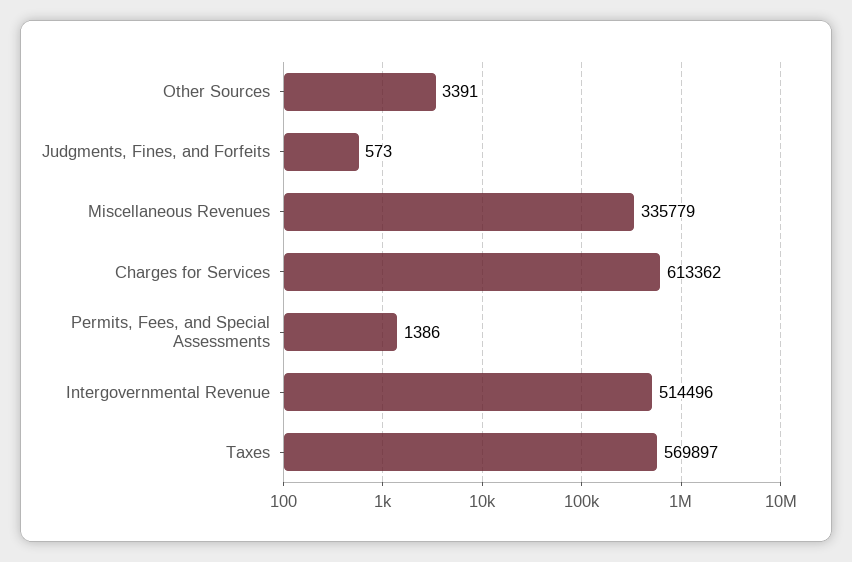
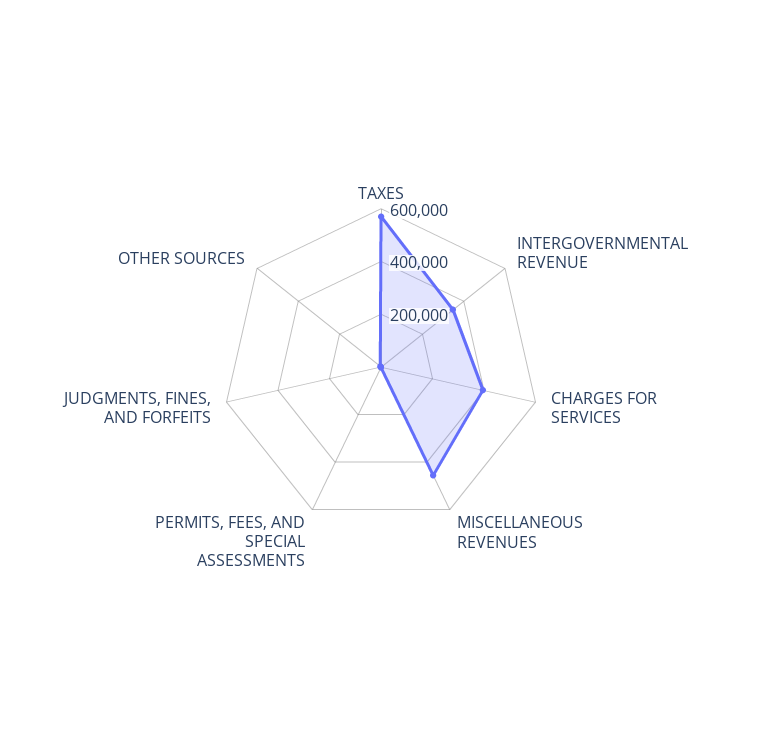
  {
    "Other Sources": 3391,
    "Judgments, Fines, and Forfeits": 573,
-   "Miscellaneous Revenues": 335779,
+   "Miscellaneous Revenues": 450000,
-   "Charges for Services": 613362,
+   "Charges for Services": 400000,
    "Permits, Fees, and Special Assessments": 1386,
-   "Intergovernmental Revenue": 514496,
+   "Intergovernmental Revenue": 350000,
    "Taxes": 569897
  }

